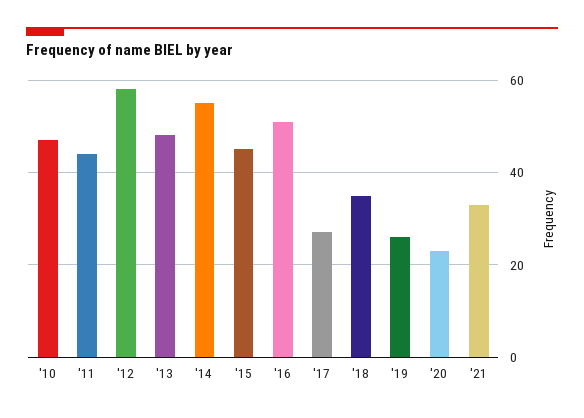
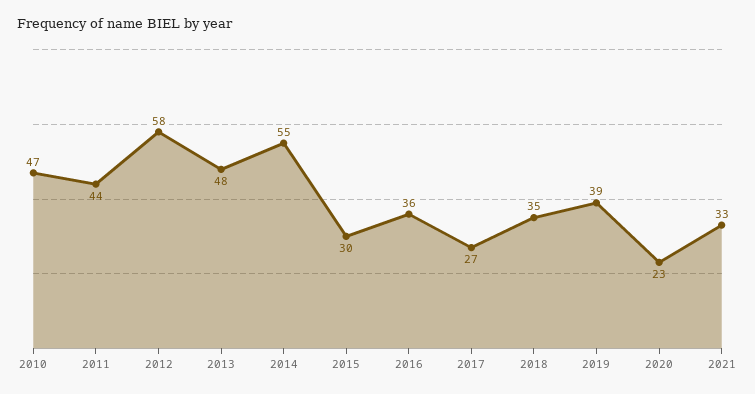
  {
    "'10": 47,
    "'11": 44,
    "'12": 58,
    "'13": 48,
    "'14": 55,
-   "'15": 45,
+   "'15": 30,
-   "'16": 50,
+   "'16": 36,
    "'17": 27,
    "'18": 35,
-   "'19": 25,
+   "'19": 39,
    "'20": 23,
    "'21": 33
  }

